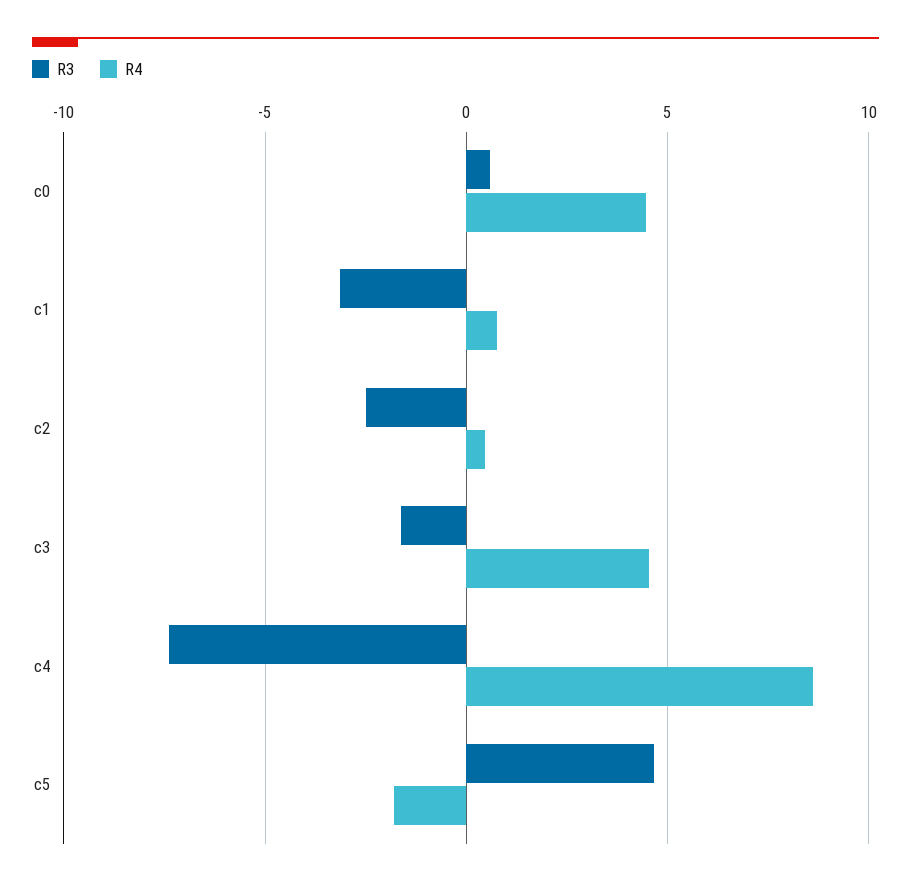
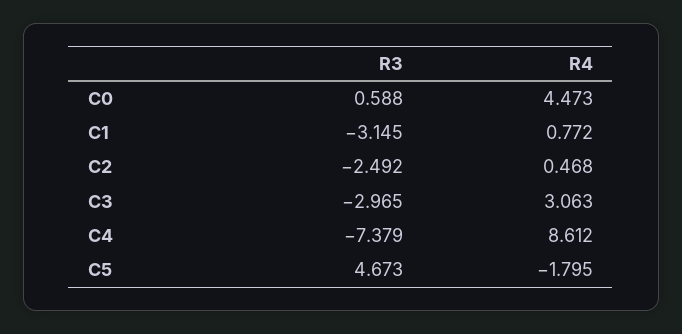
  {
    "R3": {
      "c0": 0.588,
      "c1": -3.145,
      "c2": -2.492,
-     "c3": -1.5,
+     "c3": -2.965,
      "c4": -7.379,
      "c5": 4.673
    },
    "R4": {
      "c0": 4.473,
      "c1": 0.772,
      "c2": 0.468,
-     "c3": 4.5,
+     "c3": 3.063,
      "c4": 8.612,
      "c5": -1.795
    }
  }

